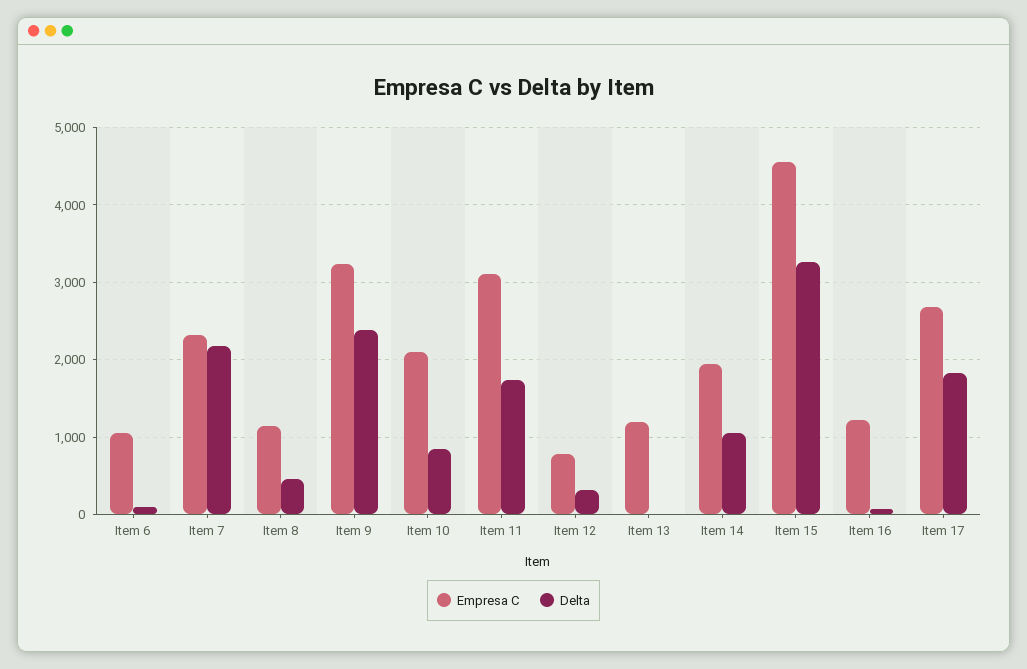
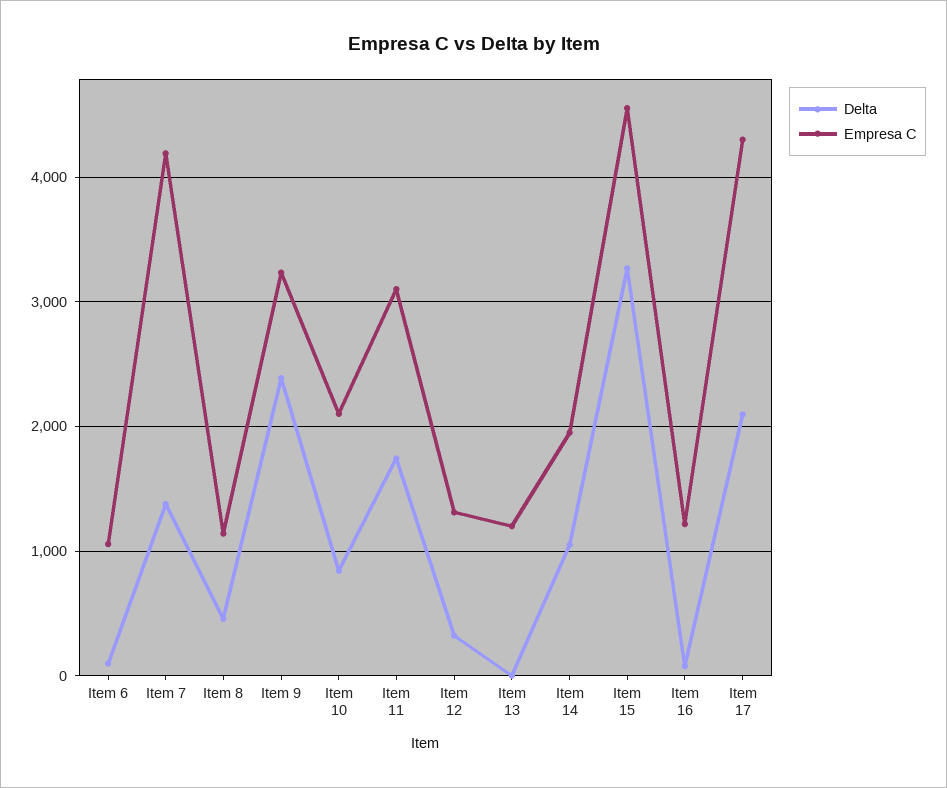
  {
    "Empresa C": {
      "Item 6": 1100,
-     "Item 7": 2300,
+     "Item 7": 4200,
      "Item 8": 1100,
      "Item 9": 3200,
      "Item 10": 2100,
      "Item 11": 3100,
-     "Item 12": 800,
+     "Item 12": 1300,
      "Item 13": 1200,
      "Item 14": 2000,
      "Item 15": 4600,
      "Item 16": 1200,
-     "Item 17": 2700
+     "Item 17": 4300
    },
    "Delta": {
      "Item 6": 100,
-     "Item 7": 2200,
+     "Item 7": 1400,
      "Item 8": 500,
      "Item 9": 2400,
      "Item 10": 800,
      "Item 11": 1700,
      "Item 12": 300,
      "Item 13": 0,
      "Item 14": 1100,
      "Item 15": 3300,
      "Item 16": 100,
-     "Item 17": 1800
+     "Item 17": 2100
    }
  }

